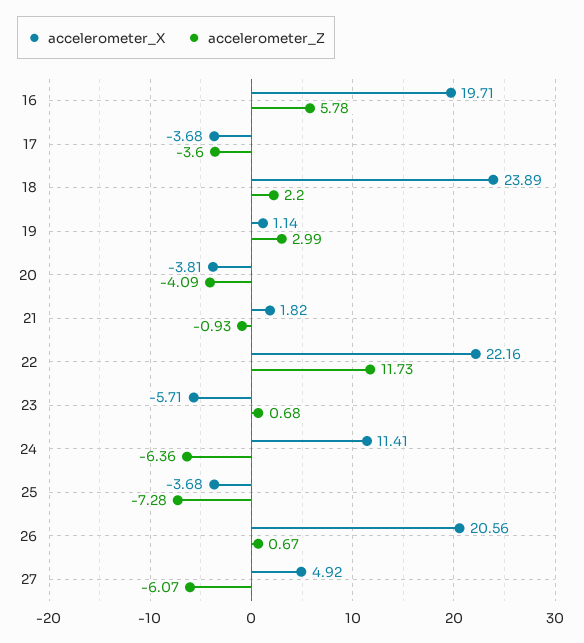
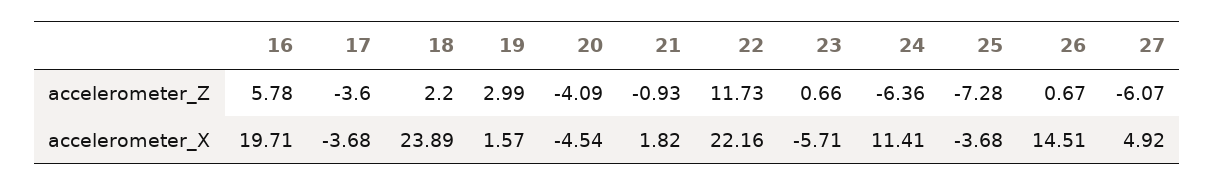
  {
    "accelerometer_X": {
      "16": 19.71,
      "17": -3.68,
      "18": 23.89,
-     "19": 1.14,
+     "19": 1.57,
-     "20": -3.81,
+     "20": -4.54,
      "21": 1.82,
      "22": 22.16,
      "23": -5.71,
      "24": 11.41,
      "25": -3.68,
-     "26": 20.56,
+     "26": 14.51,
      "27": 4.92
    },
    "accelerometer_Z": {
      "16": 5.78,
      "17": -3.6,
      "18": 2.2,
      "19": 2.99,
      "20": -4.09,
      "21": -0.93,
      "22": 11.73,
-     "23": 0.68,
+     "23": 0.66,
      "24": -6.36,
      "25": -7.28,
      "26": 0.67,
      "27": -6.07
    }
  }

